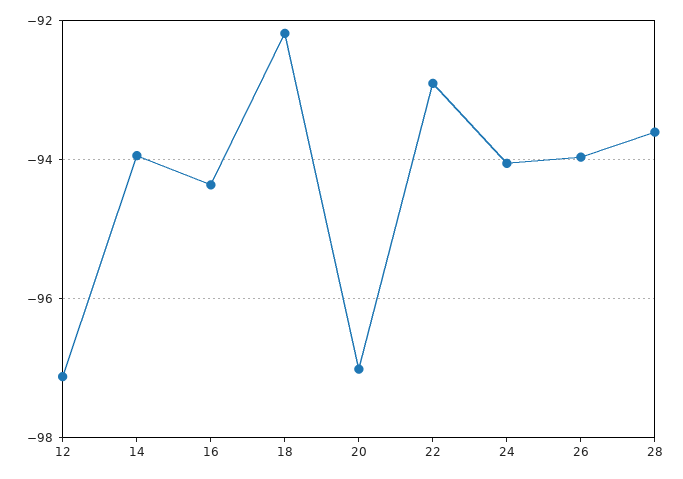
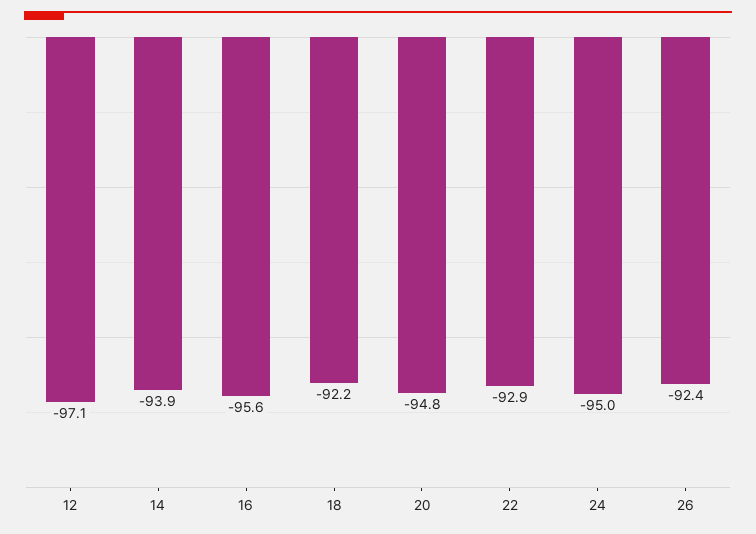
  {
    "12": -97.1,
    "14": -93.9,
-   "16": -94.4,
+   "16": -95.6,
    "18": -92.2,
-   "20": -97,
+   "20": -94.8,
    "22": -92.9,
-   "24": -94,
+   "24": -95,
-   "26": -94,
+   "26": -92.4
-   "28": -93.6
  }

